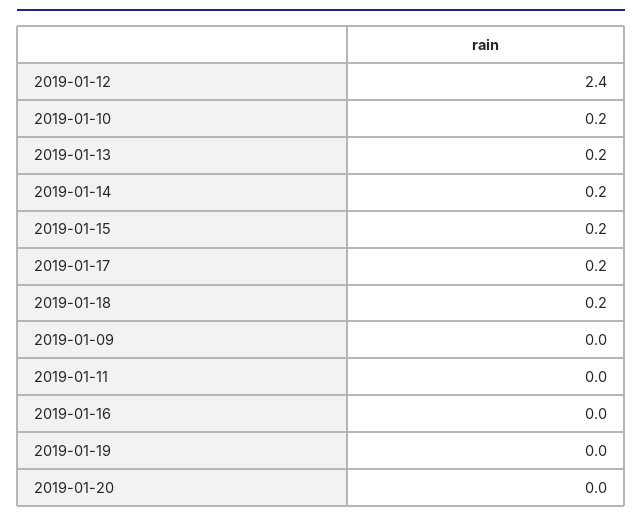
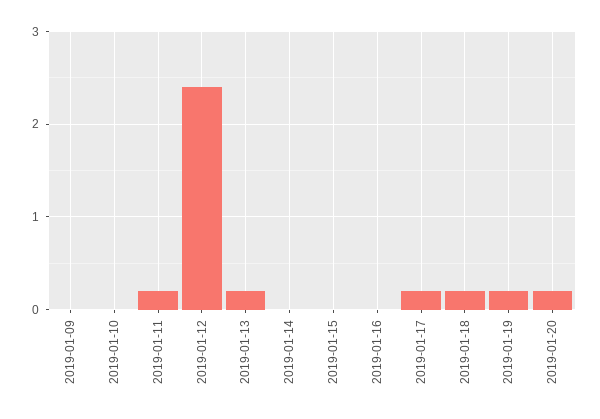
  {
    "2019-01-12": 2.4,
-   "2019-01-10": 0.2,
+   "2019-01-10": 0,
    "2019-01-13": 0.2,
-   "2019-01-14": 0.2,
+   "2019-01-14": 0,
-   "2019-01-15": 0.2,
+   "2019-01-15": 0,
    "2019-01-17": 0.2,
    "2019-01-18": 0.2,
    "2019-01-09": 0,
-   "2019-01-11": 0,
+   "2019-01-11": 0.2,
    "2019-01-16": 0,
-   "2019-01-19": 0,
+   "2019-01-19": 0.2,
-   "2019-01-20": 0
+   "2019-01-20": 0.2
  }

